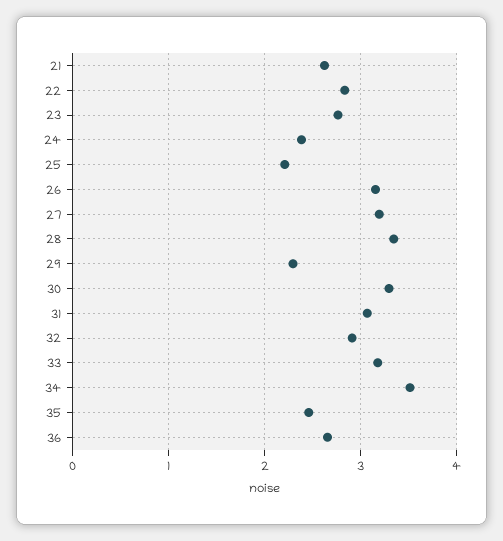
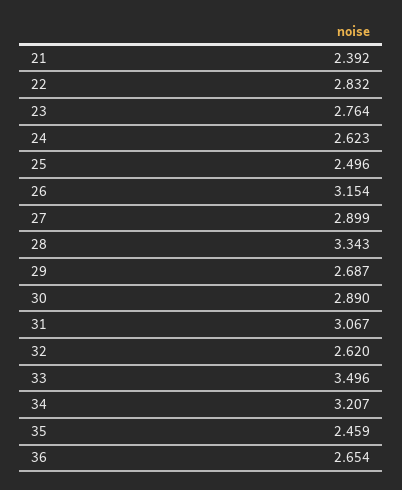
  {
-   "21": 2.6,
+   "21": 2.392,
    "22": 2.832,
    "23": 2.764,
-   "24": 2.4,
+   "24": 2.623,
-   "25": 2.2,
+   "25": 2.496,
    "26": 3.154,
-   "27": 3.2,
+   "27": 2.899,
    "28": 3.343,
-   "29": 2.3,
+   "29": 2.687,
-   "30": 3.3,
+   "30": 2.89,
    "31": 3.067,
-   "32": 2.9,
+   "32": 2.62,
-   "33": 3.2,
+   "33": 3.496,
-   "34": 3.5,
+   "34": 3.207,
    "35": 2.459,
    "36": 2.654
  }

